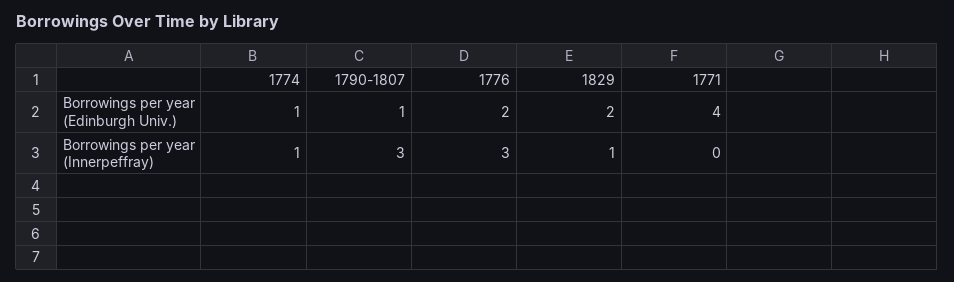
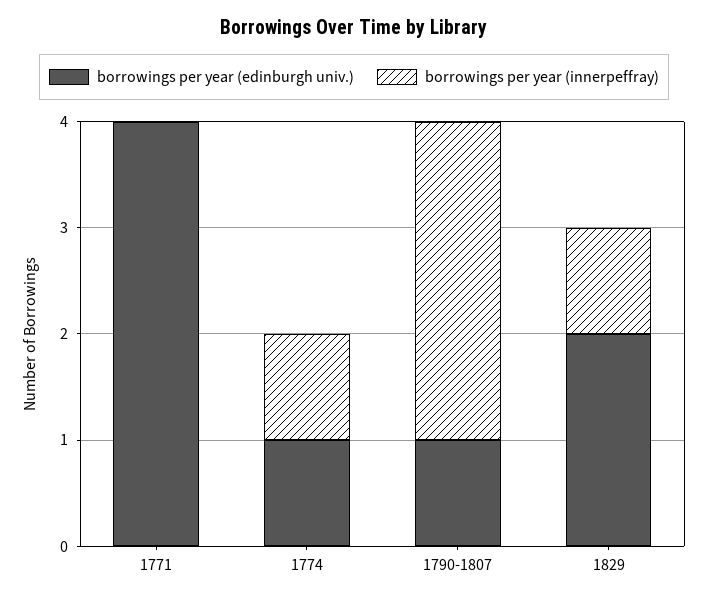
  {
    "Borrowings per year (Edinburgh Univ.)": {
      "1774": 1,
      "1790-1807": 1,
-     "1776": 2,
      "1829": 2,
      "1771": 4
    },
    "Borrowings per year (Innerpeffray)": {
      "1774": 1,
      "1790-1807": 3,
-     "1776": 3,
      "1829": 1,
      "1771": 0
    }
  }

